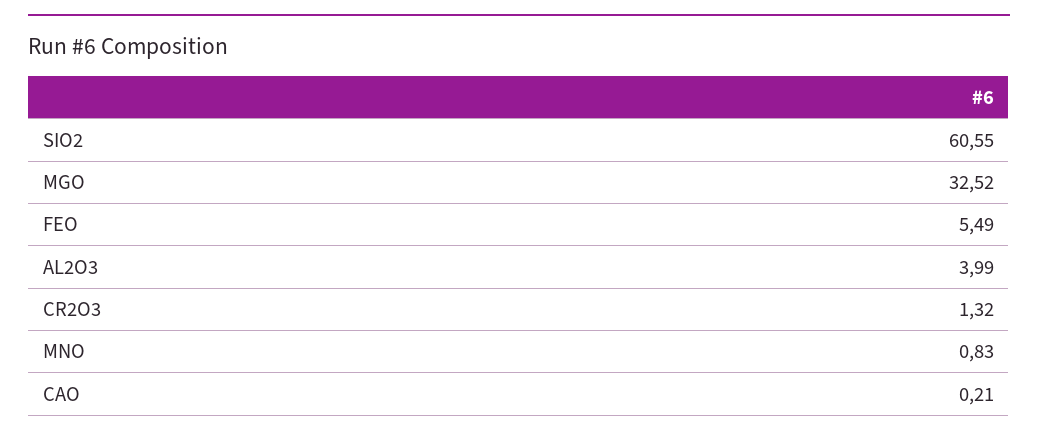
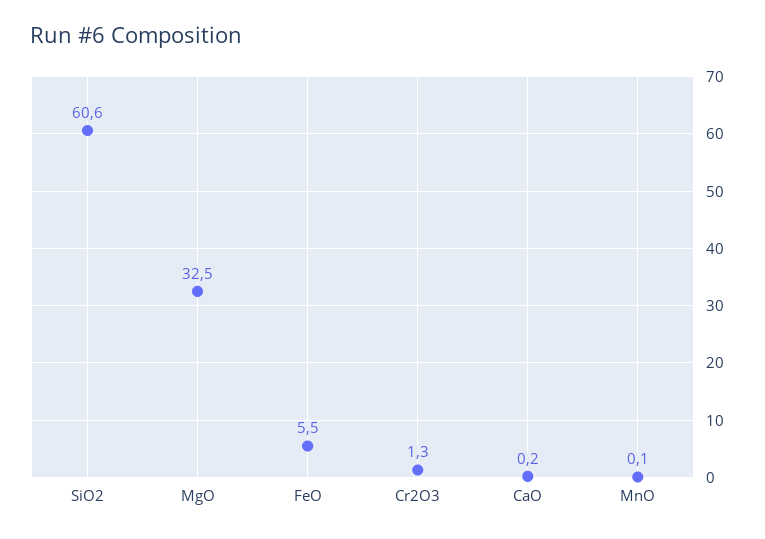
  {
    "SIO2": 60.55,
    "MGO": 32.52,
    "FEO": 5.49,
-   "AL2O3": 3.99,
    "CR2O3": 1.32,
-   "MNO": 0.83,
+   "MNO": 0.1,
    "CAO": 0.21
  }

